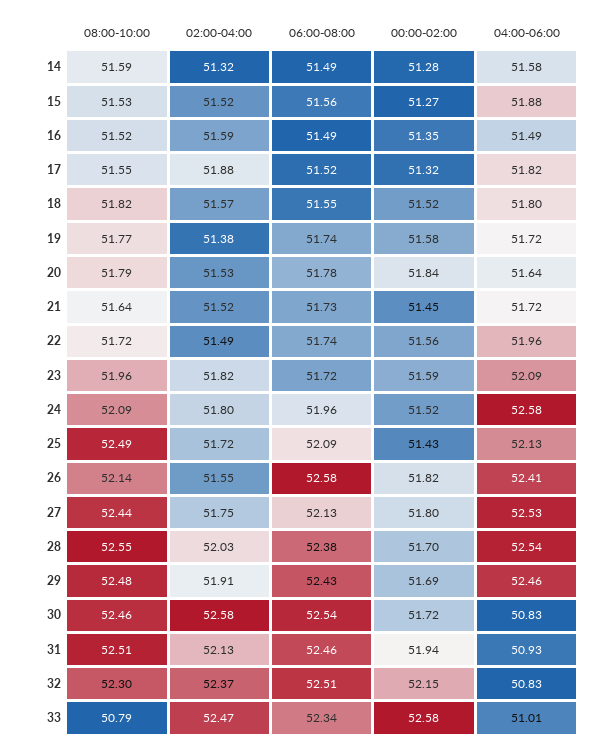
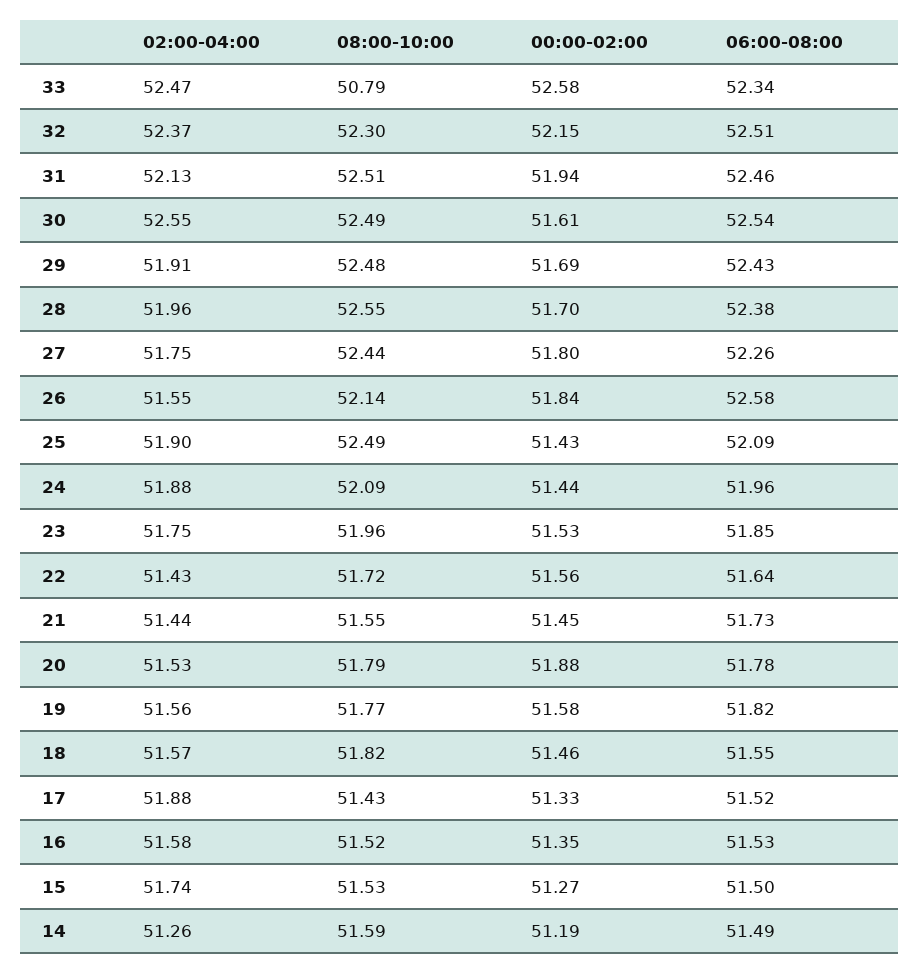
  {
    "08:00-10:00": {
      "14": 51.59,
      "15": 51.53,
      "16": 51.52,
-     "17": 51.55,
+     "17": 51.43,
      "18": 51.82,
      "19": 51.77,
      "20": 51.79,
-     "21": 51.64,
+     "21": 51.55,
      "22": 51.72,
      "23": 51.96,
      "24": 52.09,
      "25": 52.49,
      "26": 52.14,
      "27": 52.44,
      "28": 52.55,
      "29": 52.48,
-     "30": 52.46,
+     "30": 52.49,
      "31": 52.51,
      "32": 52.3,
      "33": 50.79
    },
    "02:00-04:00": {
-     "14": 51.32,
+     "14": 51.26,
-     "15": 51.52,
+     "15": 51.74,
-     "16": 51.59,
+     "16": 51.58,
      "17": 51.88,
      "18": 51.57,
-     "19": 51.38,
+     "19": 51.56,
      "20": 51.53,
-     "21": 51.52,
+     "21": 51.44,
-     "22": 51.49,
+     "22": 51.43,
-     "23": 51.82,
+     "23": 51.75,
-     "24": 51.8,
+     "24": 51.88,
-     "25": 51.72,
+     "25": 51.9,
      "26": 51.55,
      "27": 51.75,
-     "28": 52.03,
+     "28": 51.96,
      "29": 51.91,
-     "30": 52.58,
+     "30": 52.55,
      "31": 52.13,
      "32": 52.37,
      "33": 52.47
    },
    "06:00-08:00": {
      "14": 51.49,
-     "15": 51.56,
+     "15": 51.5,
-     "16": 51.49,
+     "16": 51.53,
      "17": 51.52,
      "18": 51.55,
-     "19": 51.74,
+     "19": 51.82,
      "20": 51.78,
      "21": 51.73,
-     "22": 51.74,
+     "22": 51.64,
-     "23": 51.72,
+     "23": 51.85,
      "24": 51.96,
      "25": 52.09,
      "26": 52.58,
-     "27": 52.13,
+     "27": 52.26,
      "28": 52.38,
      "29": 52.43,
      "30": 52.54,
      "31": 52.46,
      "32": 52.51,
      "33": 52.34
    },
    "00:00-02:00": {
-     "14": 51.28,
+     "14": 51.19,
      "15": 51.27,
      "16": 51.35,
-     "17": 51.32,
+     "17": 51.33,
-     "18": 51.52,
+     "18": 51.46,
      "19": 51.58,
-     "20": 51.84,
+     "20": 51.88,
      "21": 51.45,
      "22": 51.56,
-     "23": 51.59,
+     "23": 51.53,
-     "24": 51.52,
+     "24": 51.44,
      "25": 51.43,
-     "26": 51.82,
+     "26": 51.84,
      "27": 51.8,
      "28": 51.7,
      "29": 51.69,
-     "30": 51.72,
+     "30": 51.61,
      "31": 51.94,
      "32": 52.15,
      "33": 52.58
-   },
+   }
-   "04:00-06:00": {
-     "14": 51.58,
-     "15": 51.88,
-     "16": 51.49,
-     "17": 51.82,
-     "18": 51.8,
-     "19": 51.72,
-     "20": 51.64,
-     "21": 51.72,
-     "22": 51.96,
-     "23": 52.09,
-     "24": 52.58,
-     "25": 52.13,
-     "26": 52.41,
-     "27": 52.53,
-     "28": 52.54,
-     "29": 52.46,
-     "30": 50.83,
-     "31": 50.93,
-     "32": 50.83,
-     "33": 51.01
-   }
  }

